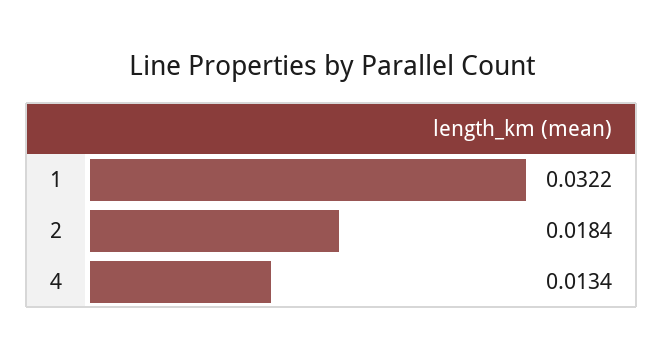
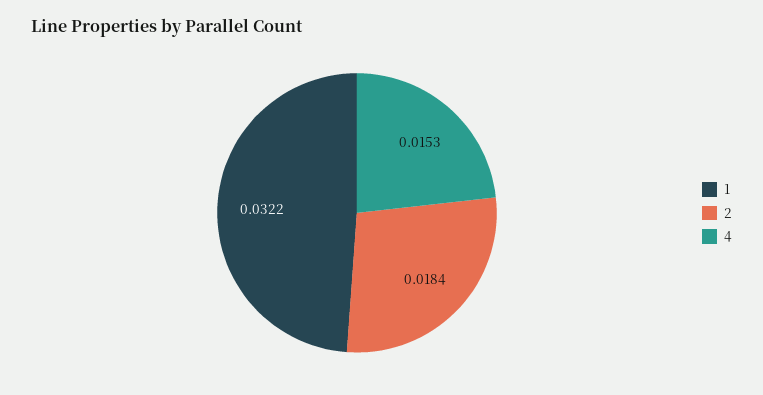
  {
    "1": 0.0322,
    "2": 0.0184,
-   "4": 0.0134
+   "4": 0.0153
  }

